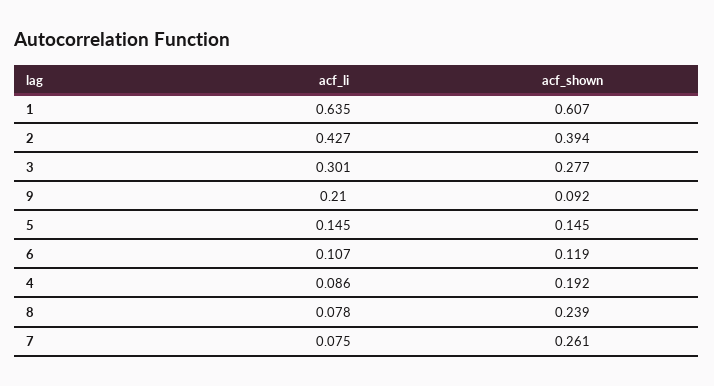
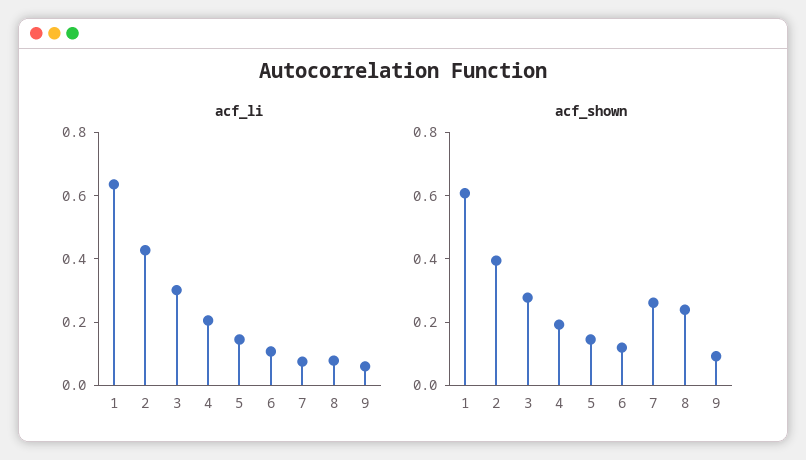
  {
    "acf_li": {
      "1": 0.635,
      "2": 0.427,
      "3": 0.301,
-     "9": 0.21,
+     "9": 0.05,
      "5": 0.145,
      "6": 0.107,
-     "4": 0.086,
+     "4": 0.2,
      "8": 0.078,
      "7": 0.075
    },
    "acf_shown": {
      "1": 0.607,
      "2": 0.394,
      "3": 0.277,
      "9": 0.092,
      "5": 0.145,
      "6": 0.119,
      "4": 0.192,
      "8": 0.239,
      "7": 0.261
    }
  }

